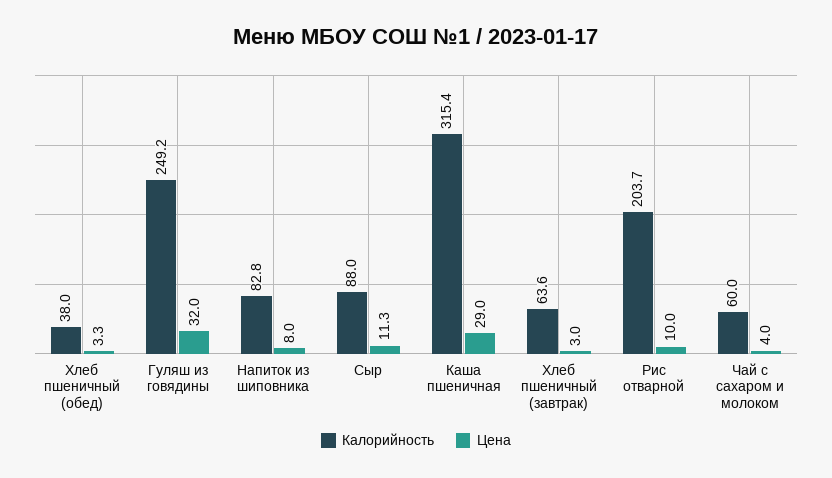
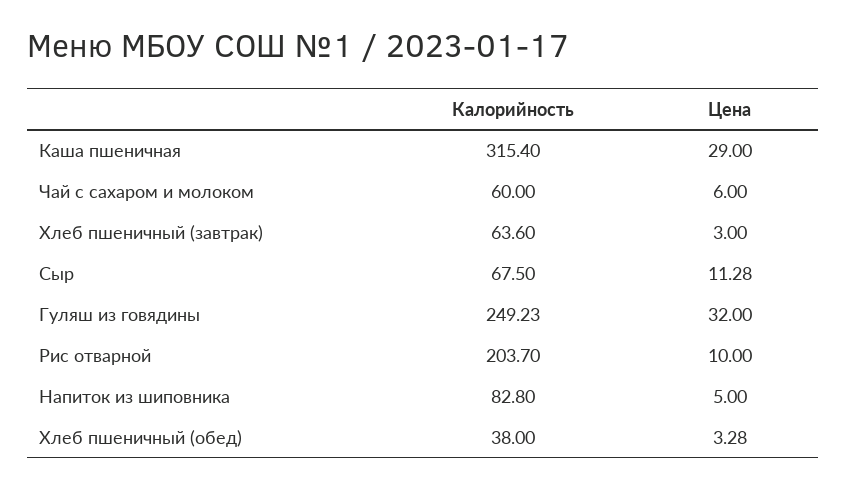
  {
    "Калорийность": {
      "Хлеб пшеничный (обед)": 38,
      "Гуляш из говядины": 249.23,
      "Напиток из шиповника": 82.8,
-     "Сыр": 88,
+     "Сыр": 67.5,
      "Каша пшеничная": 315.4,
      "Хлеб пшеничный (завтрак)": 63.6,
      "Рис отварной": 203.7,
      "Чай с сахаром и молоком": 60
    },
    "Цена": {
      "Хлеб пшеничный (обед)": 3.28,
      "Гуляш из говядины": 32,
-     "Напиток из шиповника": 8,
+     "Напиток из шиповника": 5,
      "Сыр": 11.28,
      "Каша пшеничная": 29,
      "Хлеб пшеничный (завтрак)": 3,
      "Рис отварной": 10,
-     "Чай с сахаром и молоком": 4
+     "Чай с сахаром и молоком": 6
    }
  }

